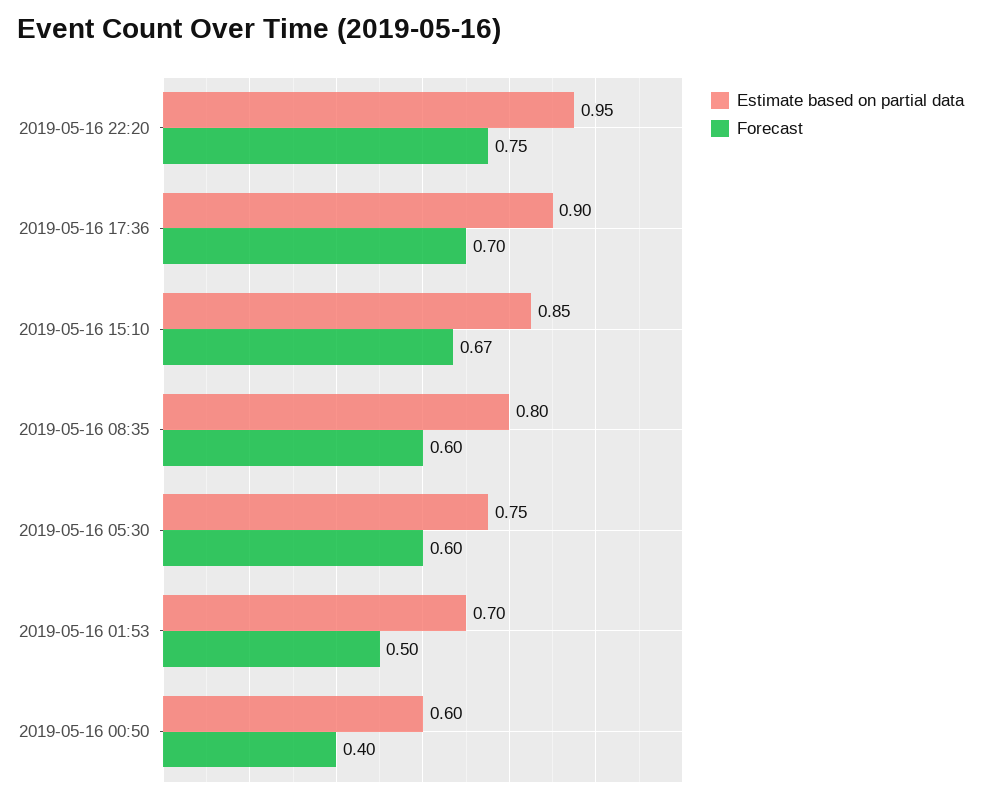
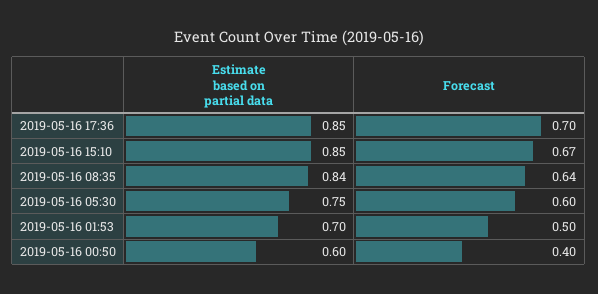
  {
    "Estimate based on partial data": {
-     "2019-05-16 22:20": 0.95,
-     "2019-05-16 17:36": 0.9,
+     "2019-05-16 17:36": 0.85,
      "2019-05-16 15:10": 0.85,
-     "2019-05-16 08:35": 0.8,
+     "2019-05-16 08:35": 0.84,
      "2019-05-16 05:30": 0.75,
      "2019-05-16 01:53": 0.7,
      "2019-05-16 00:50": 0.6
    },
    "Forecast": {
-     "2019-05-16 22:20": 0.75,
      "2019-05-16 17:36": 0.7,
      "2019-05-16 15:10": 0.67,
-     "2019-05-16 08:35": 0.6,
+     "2019-05-16 08:35": 0.64,
      "2019-05-16 05:30": 0.6,
      "2019-05-16 01:53": 0.5,
      "2019-05-16 00:50": 0.4
    }
  }

